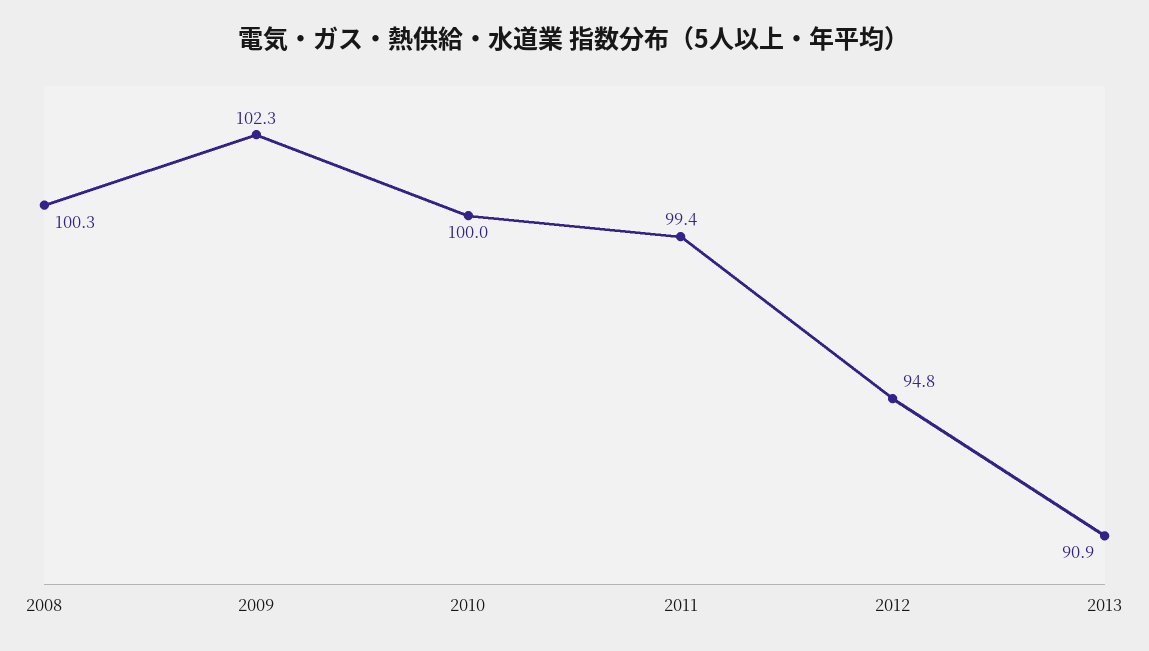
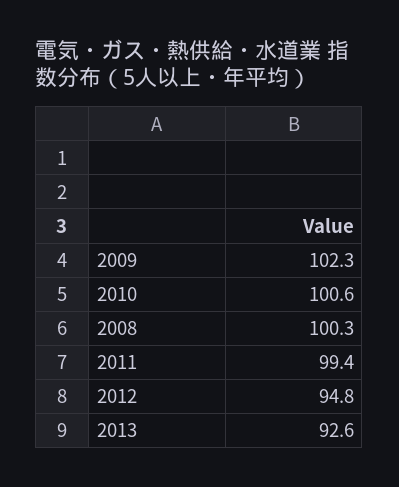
  {
    "2008": 100.3,
    "2009": 102.3,
-   "2010": 100,
+   "2010": 100.6,
    "2011": 99.4,
    "2012": 94.8,
-   "2013": 90.9
+   "2013": 92.6
  }

